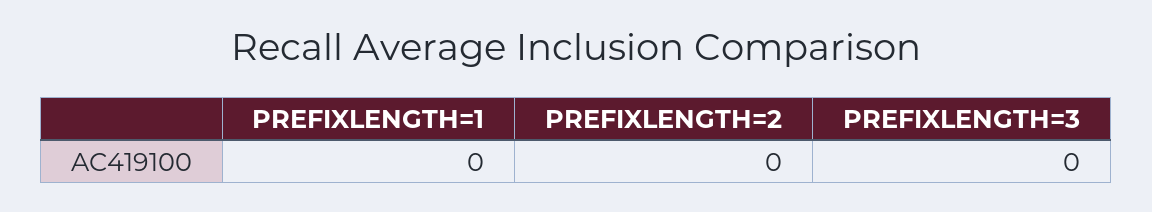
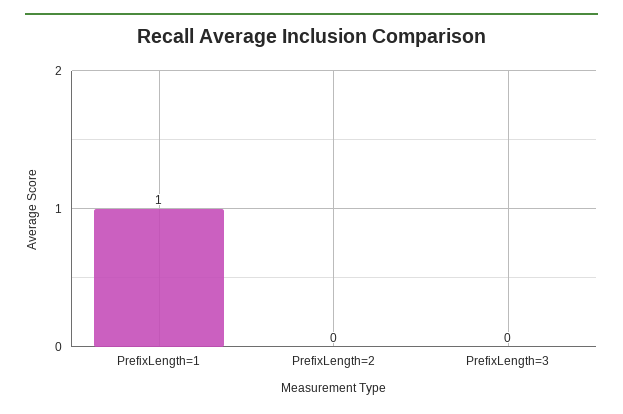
  {
-   "PREFIXLENGTH=1": 0,
+   "PREFIXLENGTH=1": 1,
    "PREFIXLENGTH=2": 0,
    "PREFIXLENGTH=3": 0
  }

